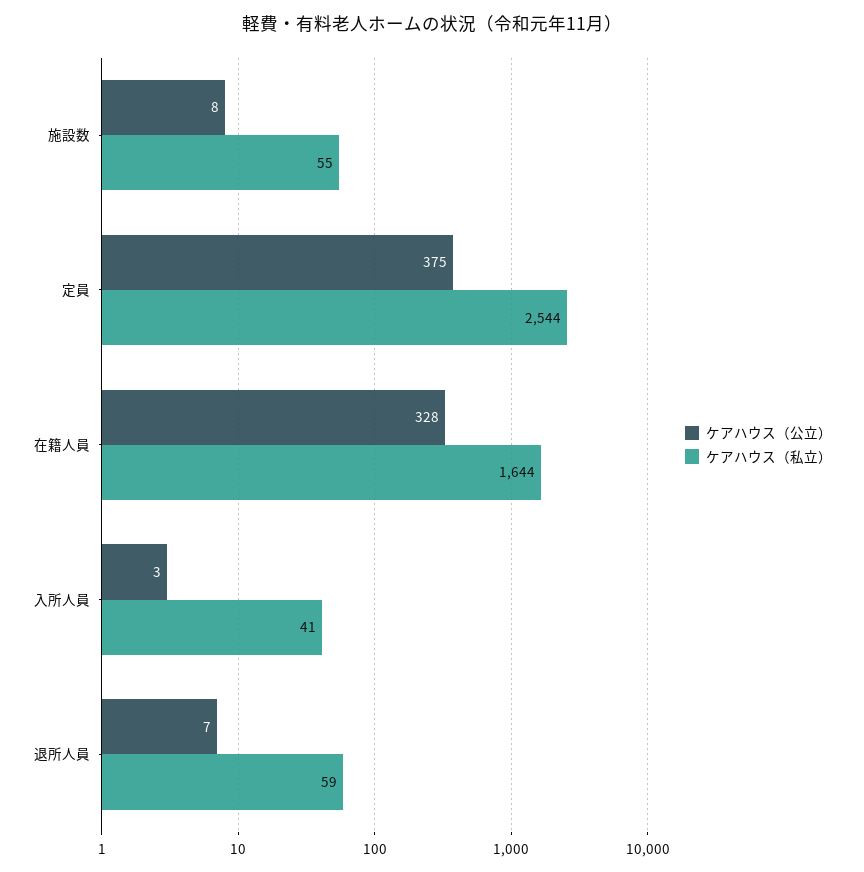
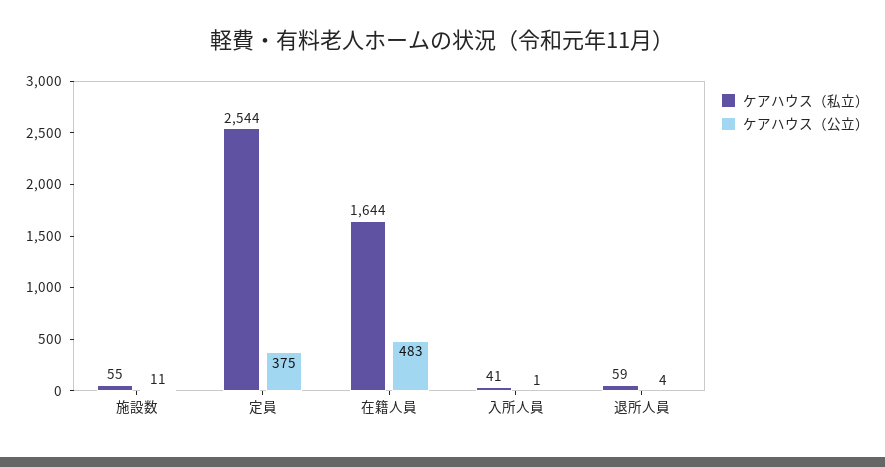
  {
    "ケアハウス（公立）": {
-     "施設数": 8,
+     "施設数": 11,
      "定員": 375,
-     "在籍人員": 328,
+     "在籍人員": 483,
-     "入所人員": 3,
+     "入所人員": 1,
-     "退所人員": 7
+     "退所人員": 4
    },
    "ケアハウス（私立）": {
      "施設数": 55,
      "定員": 2544,
      "在籍人員": 1644,
      "入所人員": 41,
      "退所人員": 59
    }
  }

